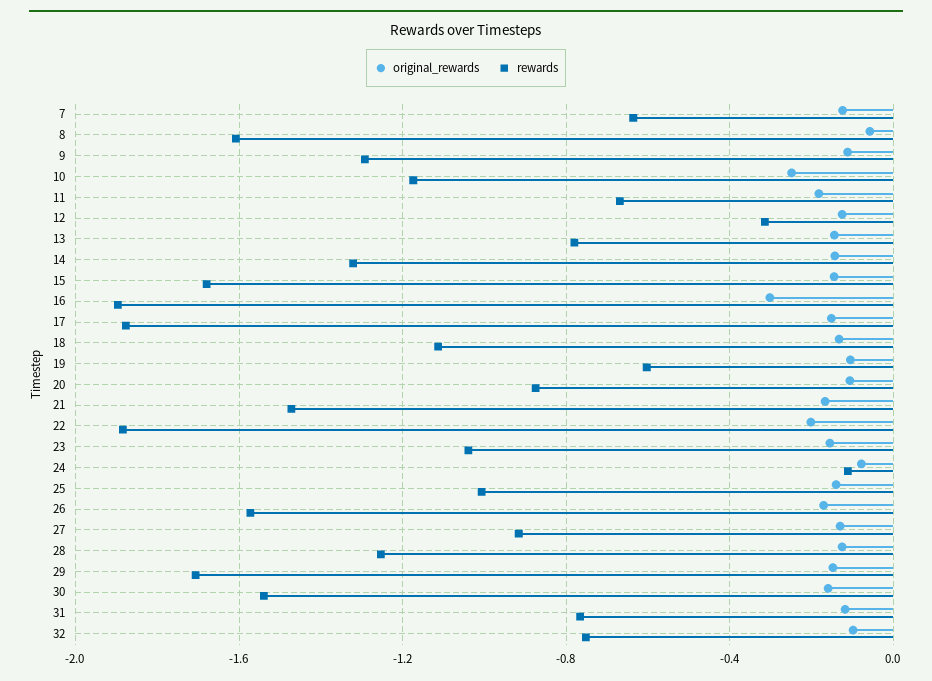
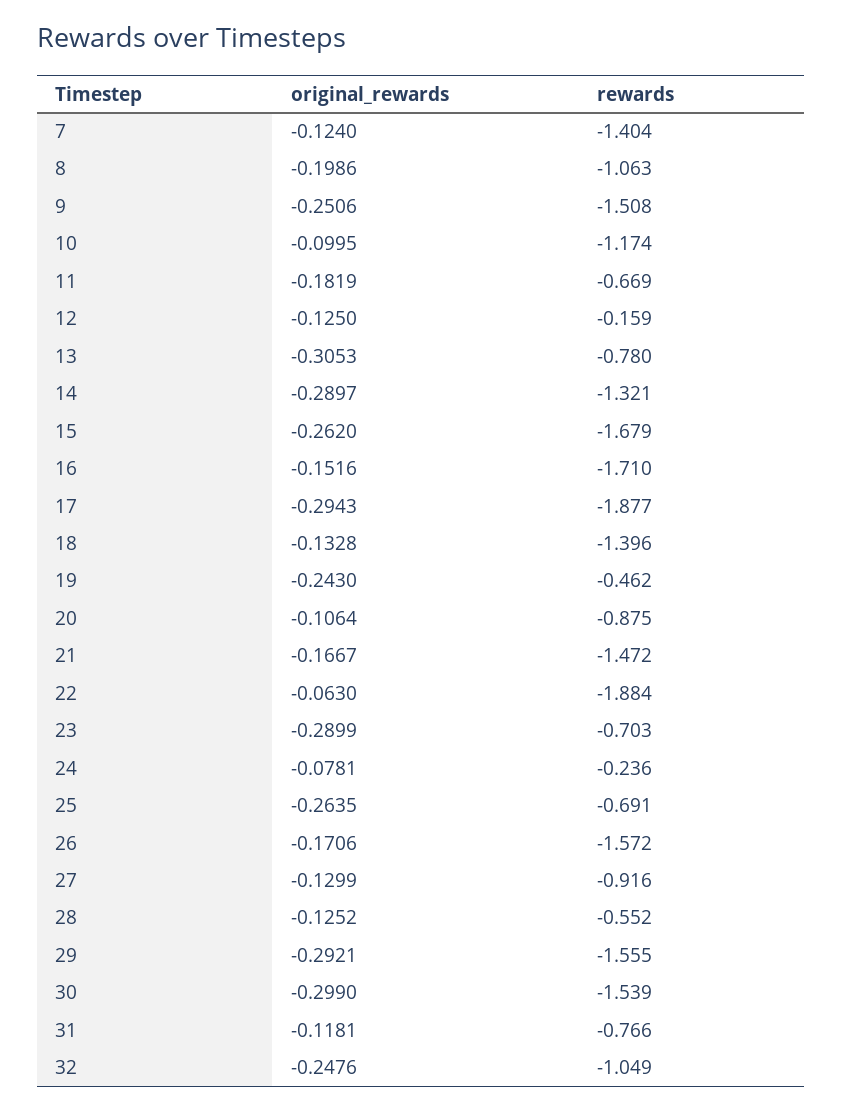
  {
    "original_rewards": {
      "7": -0.124,
-     "8": -0.05,
+     "8": -0.1986,
-     "9": -0.1,
+     "9": -0.2506,
-     "10": -0.25,
+     "10": -0.0995,
      "11": -0.1819,
      "12": -0.125,
-     "13": -0.15,
+     "13": -0.3053,
-     "14": -0.15,
+     "14": -0.2897,
-     "15": -0.15,
+     "15": -0.262,
-     "16": -0.3,
+     "16": -0.1516,
-     "17": -0.15,
+     "17": -0.2943,
      "18": -0.1328,
-     "19": -0.1,
+     "19": -0.243,
      "20": -0.1064,
      "21": -0.1667,
-     "22": -0.2,
+     "22": -0.063,
-     "23": -0.15,
+     "23": -0.2899,
      "24": -0.0781,
-     "25": -0.15,
+     "25": -0.2635,
      "26": -0.1706,
      "27": -0.1299,
      "28": -0.1252,
-     "29": -0.15,
+     "29": -0.2921,
-     "30": -0.15,
+     "30": -0.299,
      "31": -0.1181,
-     "32": -0.1
+     "32": -0.2476
    },
    "rewards": {
-     "7": -0.65,
+     "7": -1.404,
-     "8": -1.6,
+     "8": -1.063,
-     "9": -1.3,
+     "9": -1.508,
      "10": -1.174,
      "11": -0.669,
-     "12": -0.3,
+     "12": -0.159,
      "13": -0.78,
      "14": -1.321,
      "15": -1.679,
-     "16": -1.9,
+     "16": -1.71,
      "17": -1.877,
-     "18": -1.1,
+     "18": -1.396,
-     "19": -0.6,
+     "19": -0.462,
      "20": -0.875,
      "21": -1.472,
      "22": -1.884,
-     "23": -1.05,
+     "23": -0.703,
-     "24": -0.1,
+     "24": -0.236,
-     "25": -1,
+     "25": -0.691,
      "26": -1.572,
      "27": -0.916,
-     "28": -1.25,
+     "28": -0.552,
-     "29": -1.7,
+     "29": -1.555,
      "30": -1.539,
      "31": -0.766,
-     "32": -0.75
+     "32": -1.049
    }
  }

